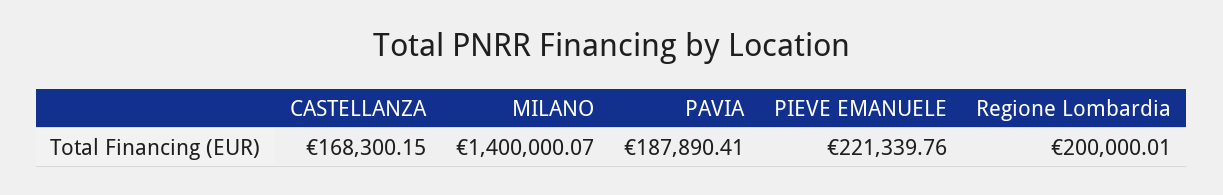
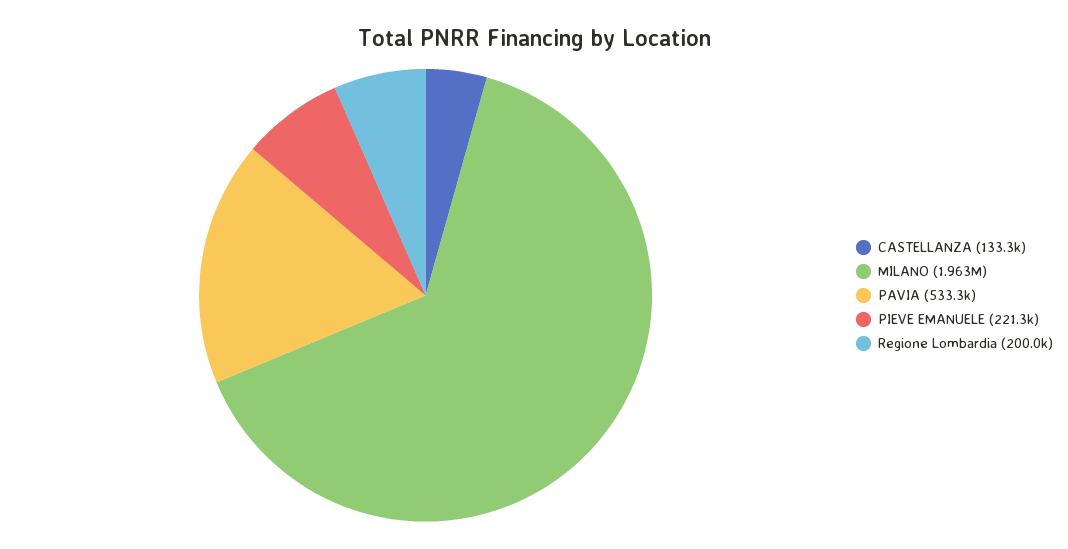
  {
-   "CASTELLANZA": 168300.15,
+   "CASTELLANZA": 133300,
-   "MILANO": 1400000.07,
+   "MILANO": 1963000,
-   "PAVIA": 187890.41,
+   "PAVIA": 533300,
    "PIEVE EMANUELE": 221339.76,
    "Regione Lombardia": 200000.01
  }

